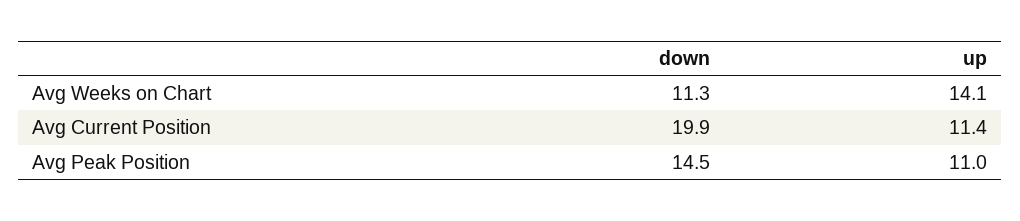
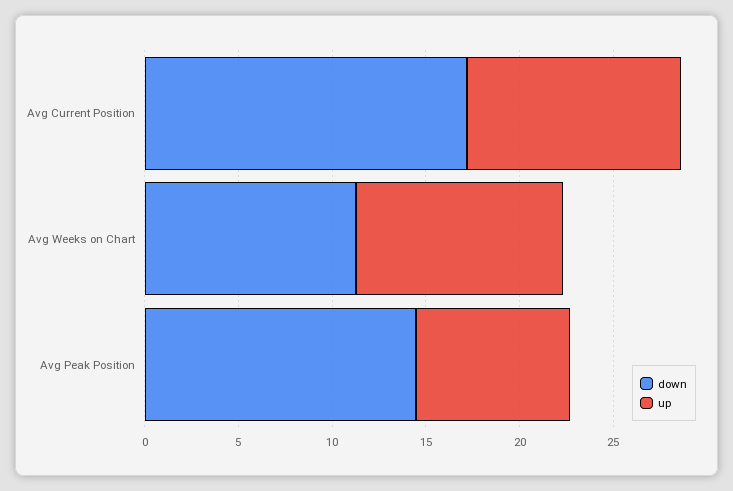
  {
    "down": {
      "Avg Weeks on Chart": 11.3,
-     "Avg Current Position": 19.9,
+     "Avg Current Position": 17,
      "Avg Peak Position": 14.5
    },
    "up": {
-     "Avg Weeks on Chart": 14.1,
+     "Avg Weeks on Chart": 11,
      "Avg Current Position": 11.4,
-     "Avg Peak Position": 11
+     "Avg Peak Position": 8
    }
  }

